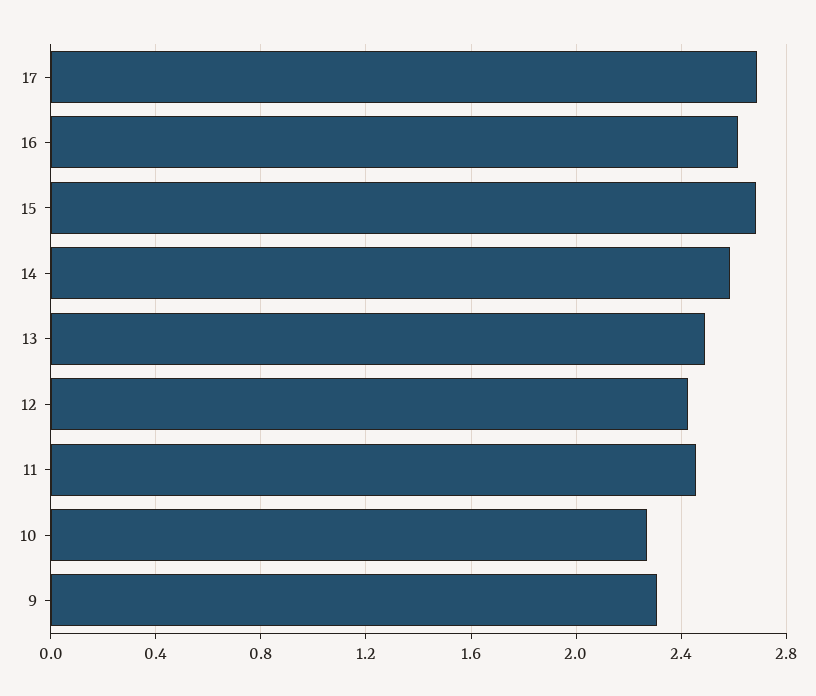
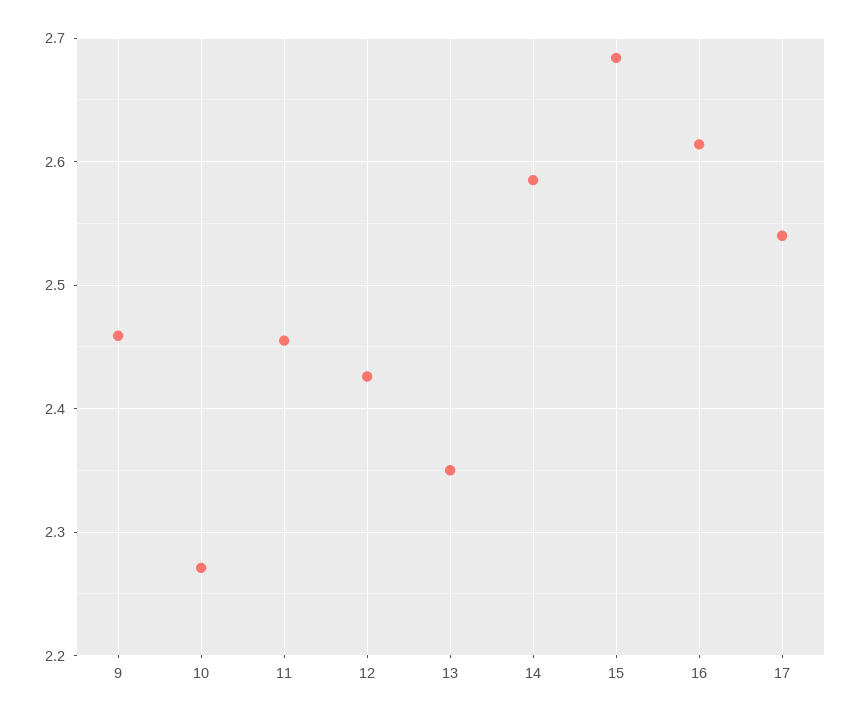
  {
-   "17": 2.7,
+   "17": 2.54,
    "16": 2.61,
    "15": 2.68,
    "14": 2.59,
-   "13": 2.5,
+   "13": 2.35,
    "12": 2.43,
    "11": 2.46,
    "10": 2.27,
-   "9": 2.3
+   "9": 2.46
  }

